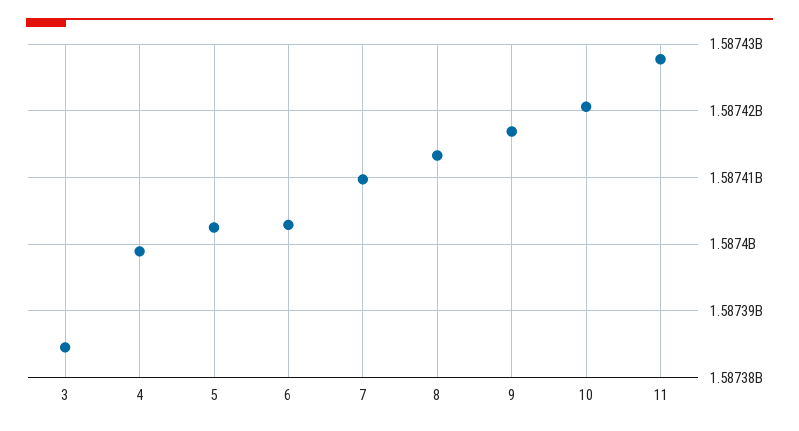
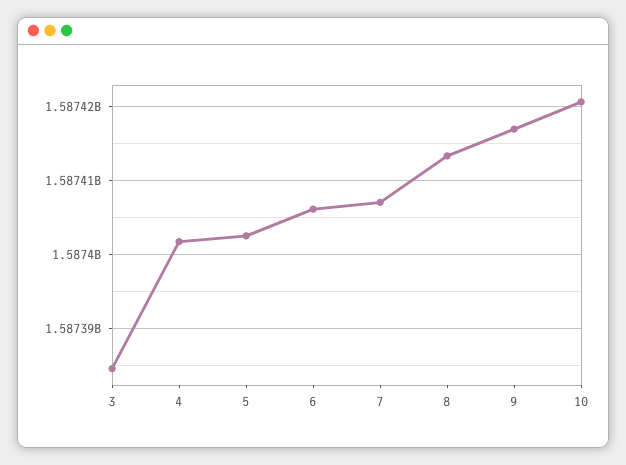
  {
    "3": 1587385000,
-   "4": 1587399000,
+   "4": 1587402000,
    "5": 1587403000,
-   "6": 1587403000,
+   "6": 1587406000,
-   "7": 1587410000,
+   "7": 1587407000,
    "8": 1587413000,
    "9": 1587417000,
-   "10": 1587421000,
+   "10": 1587421000
-   "11": 1587428000
  }

